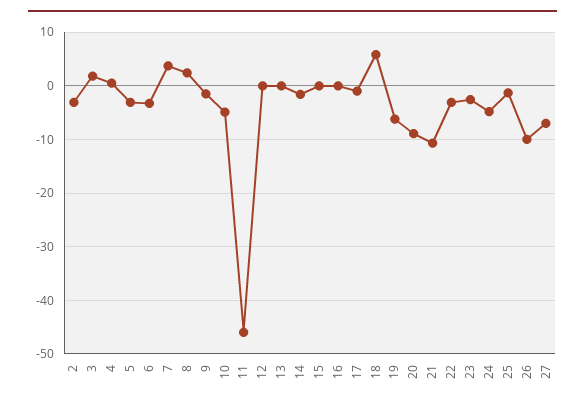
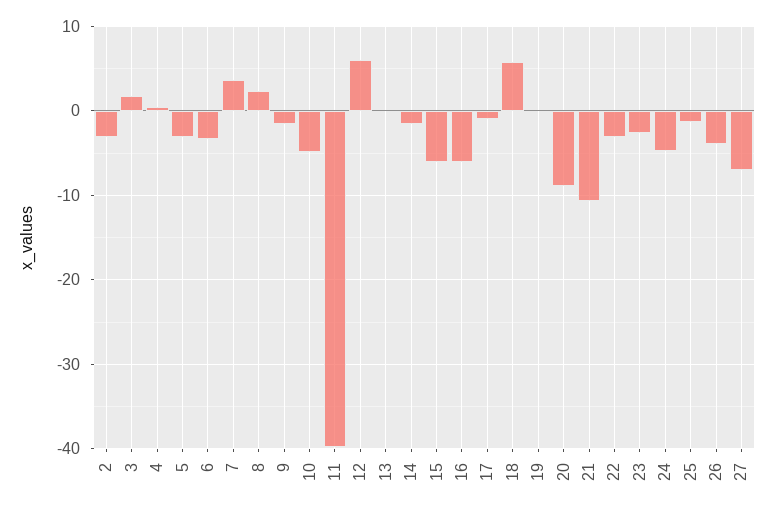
  {
    "2": -3,
    "3": 2,
    "4": 1,
    "5": -3,
    "6": -3,
    "7": 4,
    "8": 2,
    "9": -2,
    "10": -5,
-   "11": -46,
+   "11": -40,
-   "12": 0,
+   "12": 6,
    "13": 0,
    "14": -2,
-   "15": 0,
+   "15": -6,
-   "16": 0,
+   "16": -6,
    "17": -1,
    "18": 6,
-   "19": -6,
+   "19": 0,
    "20": -9,
    "21": -11,
    "22": -3,
    "23": -3,
    "24": -5,
    "25": -1,
-   "26": -10,
+   "26": -4,
    "27": -7
  }

